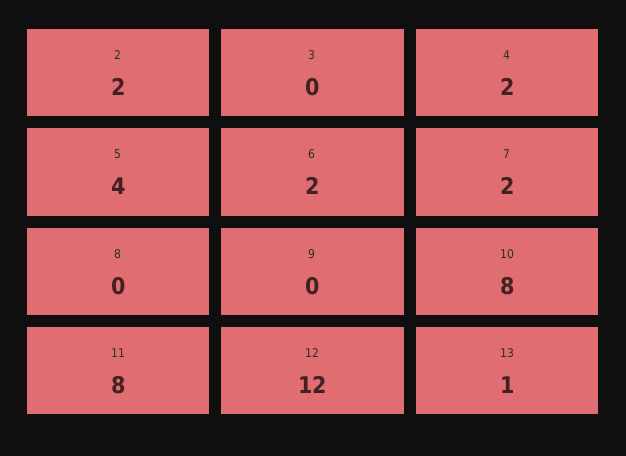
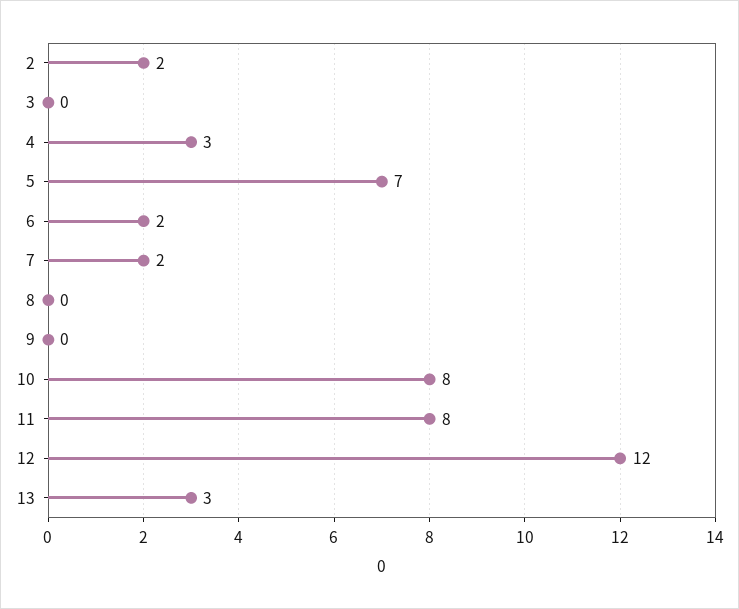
  {
    "2": 2,
    "3": 0,
-   "4": 2,
+   "4": 3,
-   "5": 4,
+   "5": 7,
    "6": 2,
    "7": 2,
    "8": 0,
    "9": 0,
    "10": 8,
    "11": 8,
    "12": 12,
-   "13": 1
+   "13": 3
  }

